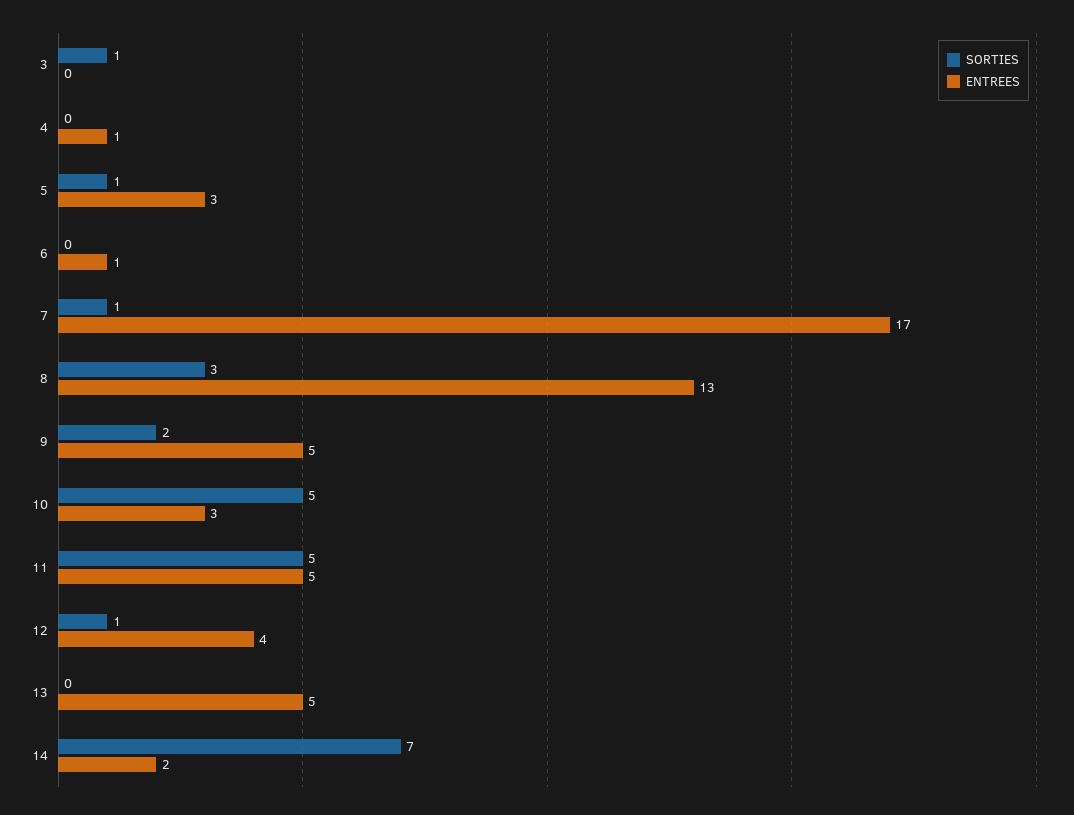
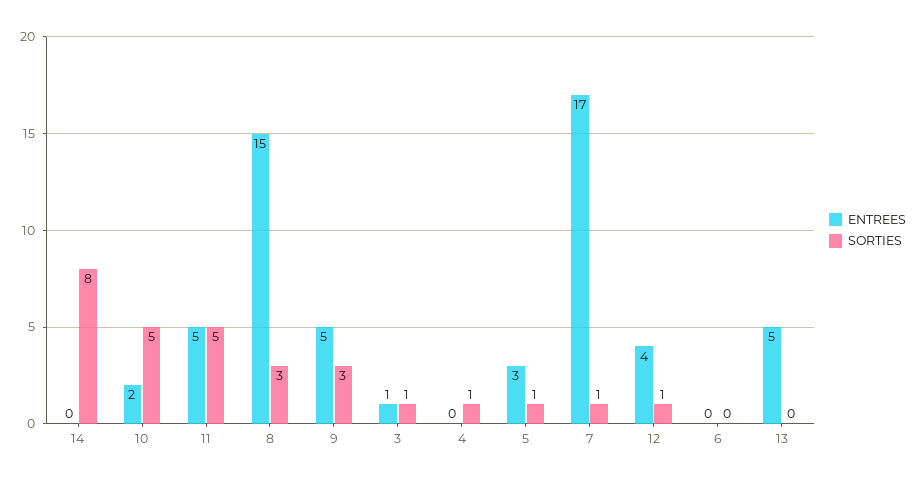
  {
    "SORTIES": {
      "3": 1,
-     "4": 0,
+     "4": 1,
      "5": 1,
      "6": 0,
      "7": 1,
      "8": 3,
-     "9": 2,
+     "9": 3,
      "10": 5,
      "11": 5,
      "12": 1,
      "13": 0,
-     "14": 7
+     "14": 8
    },
    "ENTREES": {
-     "3": 0,
+     "3": 1,
-     "4": 1,
+     "4": 0,
      "5": 3,
-     "6": 1,
+     "6": 0,
      "7": 17,
-     "8": 13,
+     "8": 15,
      "9": 5,
-     "10": 3,
+     "10": 2,
      "11": 5,
      "12": 4,
      "13": 5,
-     "14": 2
+     "14": 0
    }
  }

